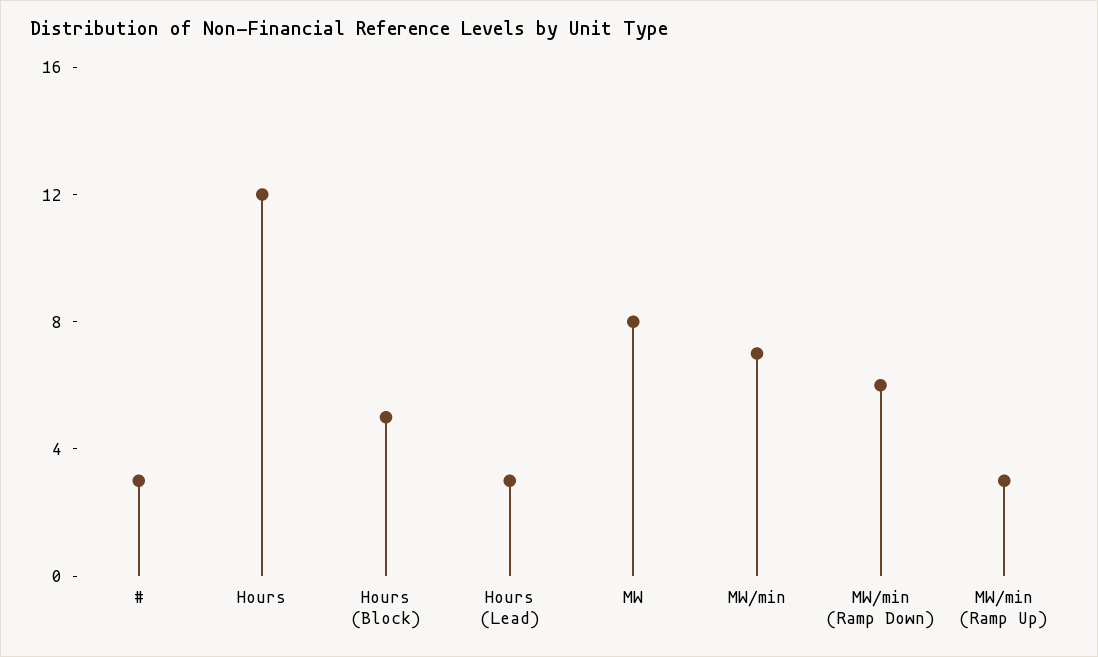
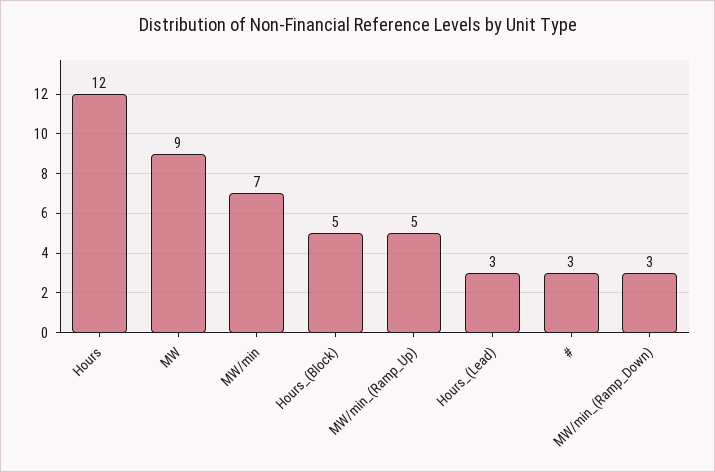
  {
    "#": 3,
    "Hours": 12,
    "Hours (Block)": 5,
    "Hours (Lead)": 3,
-   "MW": 8,
+   "MW": 9,
    "MW/min": 7,
-   "MW/min (Ramp Down)": 6,
+   "MW/min (Ramp Down)": 3,
-   "MW/min (Ramp Up)": 3
+   "MW/min (Ramp Up)": 5
  }

